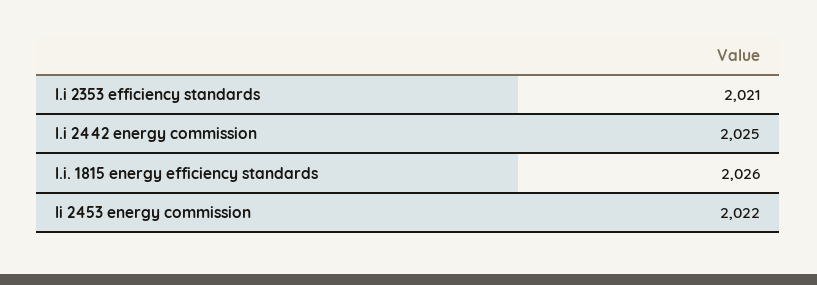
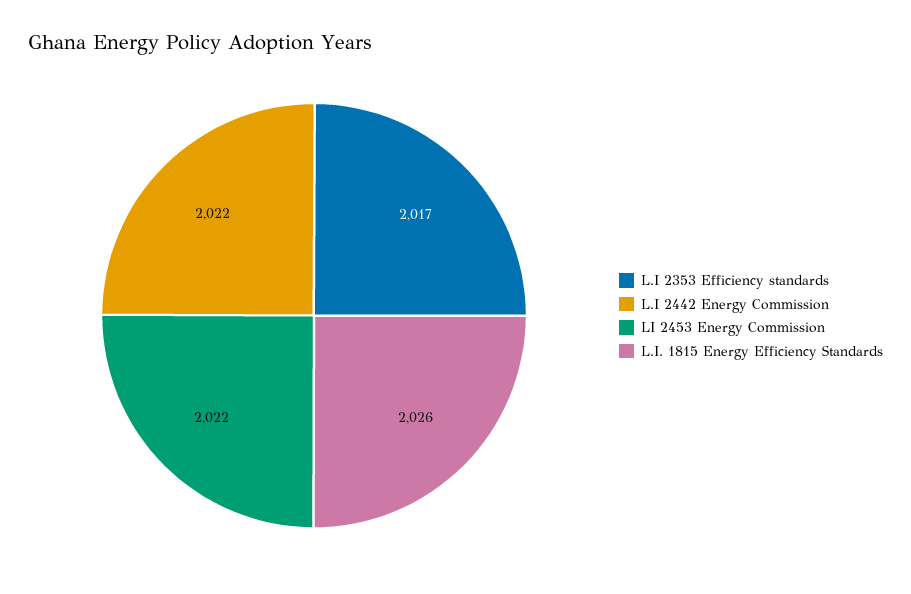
  {
-   "l.i 2353 efficiency standards": 2021,
+   "l.i 2353 efficiency standards": 2017,
-   "l.i 2442 energy commission": 2025,
+   "l.i 2442 energy commission": 2022,
    "l.i. 1815 energy efficiency standards": 2026,
    "li 2453 energy commission": 2022
  }

